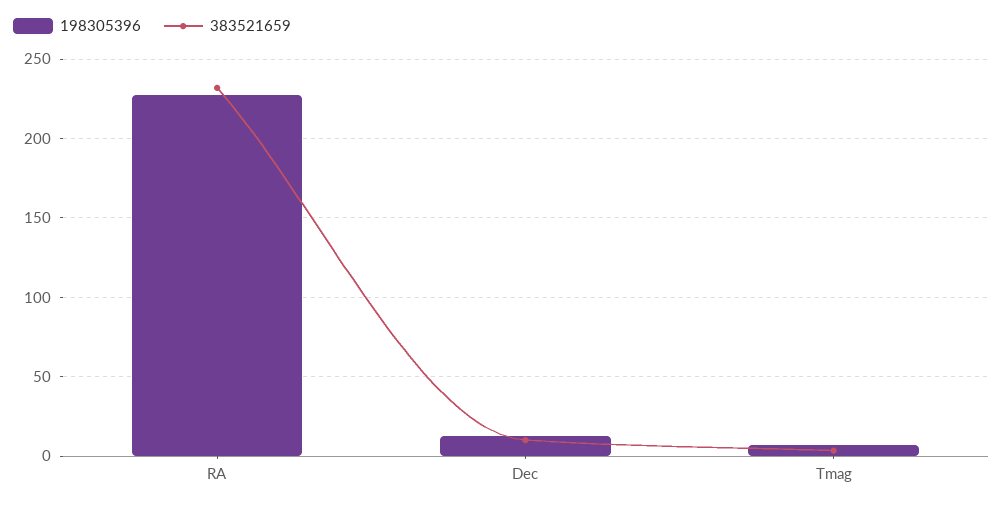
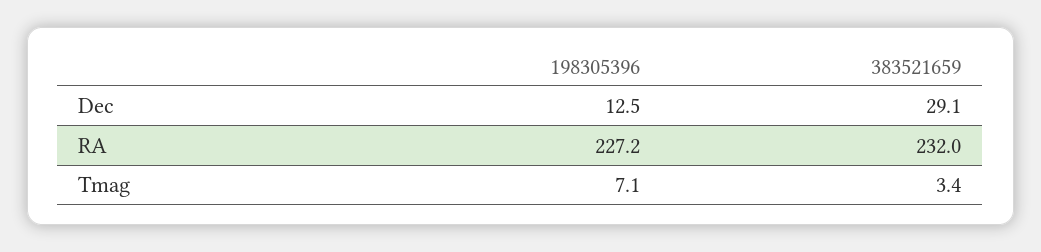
  {
    "198305396": {
      "RA": 227.2,
      "Dec": 12.5,
      "Tmag": 7.1
    },
    "383521659": {
      "RA": 232,
-     "Dec": 10,
+     "Dec": 29.1,
      "Tmag": 3.4
    }
  }

